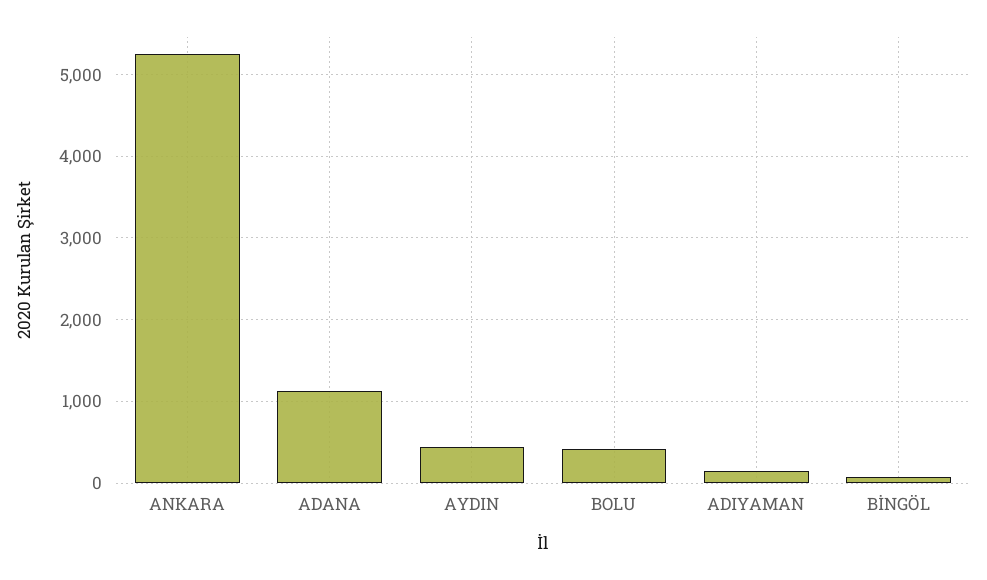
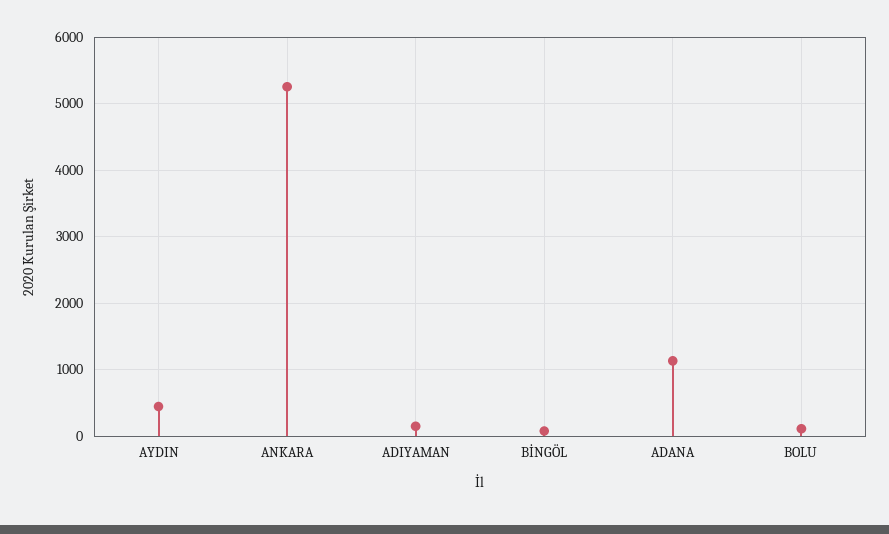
  {
    "ANKARA": 5300,
    "ADANA": 1100,
    "AYDIN": 400,
-   "BOLU": 400,
+   "BOLU": 100,
    "ADIYAMAN": 100,
    "BİNGÖL": 100
  }

